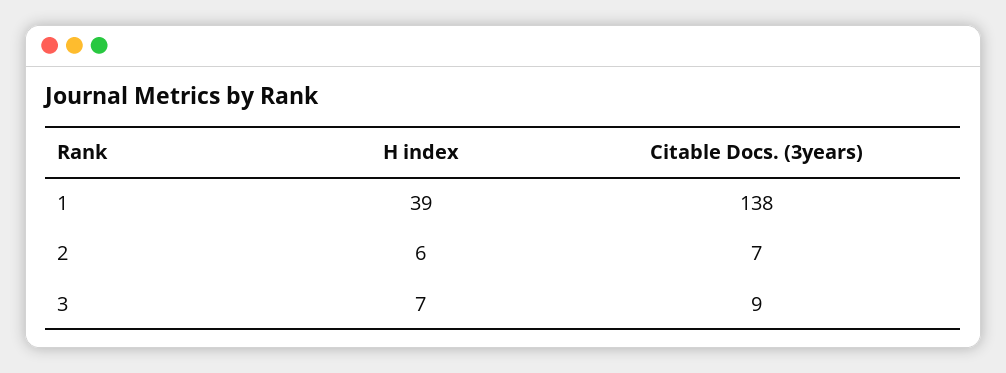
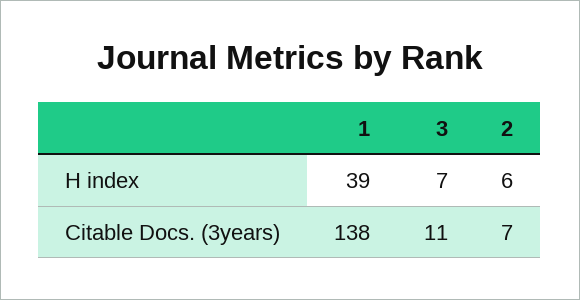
  {
    "H index": {
      "1": 39,
      "2": 6,
      "3": 7
    },
    "Citable Docs. (3years)": {
      "1": 138,
      "2": 7,
-     "3": 9
+     "3": 11
    }
  }

